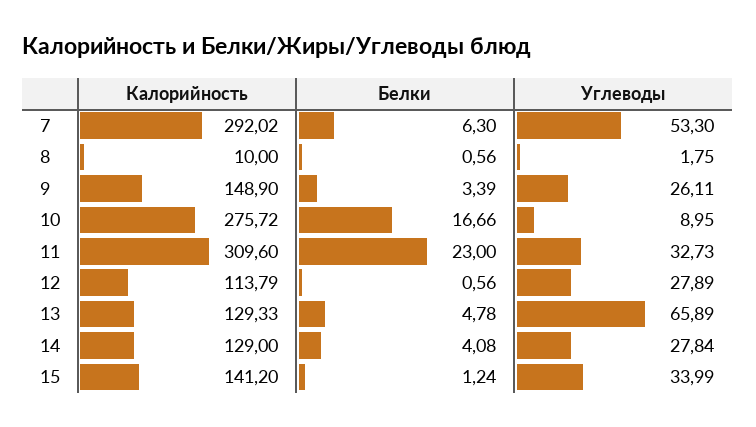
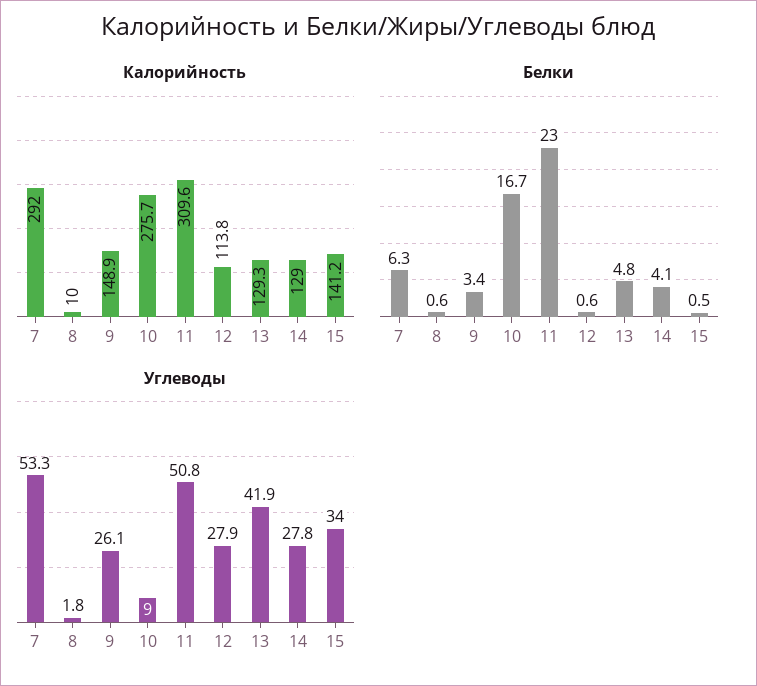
  {
    "Калорийность": {
      "7": 292.02,
      "8": 10,
      "9": 148.9,
      "10": 275.72,
      "11": 309.6,
      "12": 113.79,
      "13": 129.33,
      "14": 129,
      "15": 141.2
    },
    "Белки": {
      "7": 6.3,
      "8": 0.56,
      "9": 3.39,
      "10": 16.66,
      "11": 23,
      "12": 0.56,
      "13": 4.78,
      "14": 4.08,
-     "15": 1.24
+     "15": 0.5
    },
    "Углеводы": {
      "7": 53.3,
      "8": 1.75,
      "9": 26.11,
      "10": 8.95,
-     "11": 32.73,
+     "11": 50.8,
      "12": 27.89,
-     "13": 65.89,
+     "13": 41.9,
      "14": 27.84,
      "15": 33.99
    }
  }

